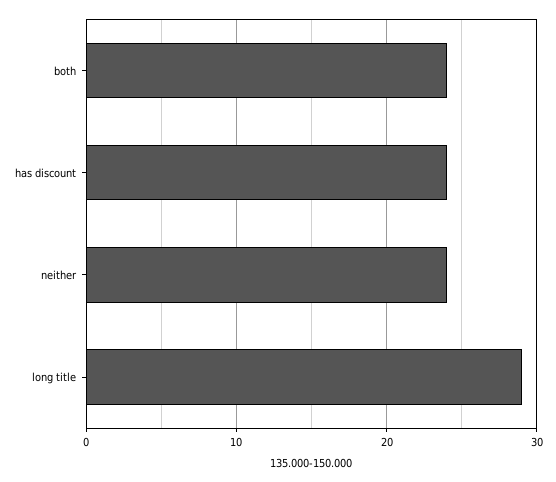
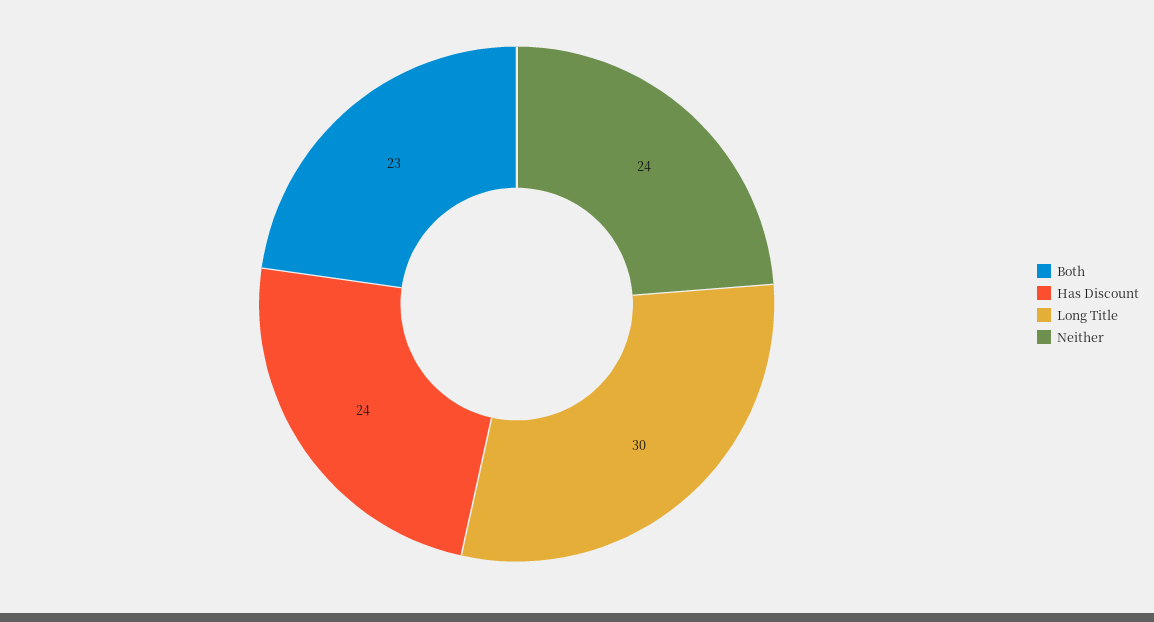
  {
-   "both": 24,
+   "both": 23,
    "has discount": 24,
    "neither": 24,
-   "long title": 29
+   "long title": 30
  }

